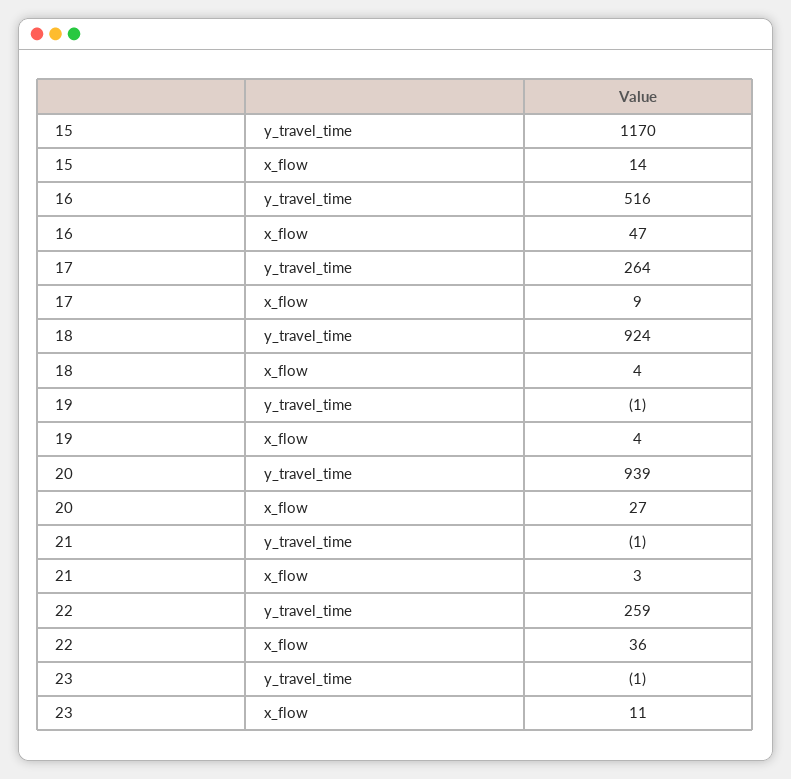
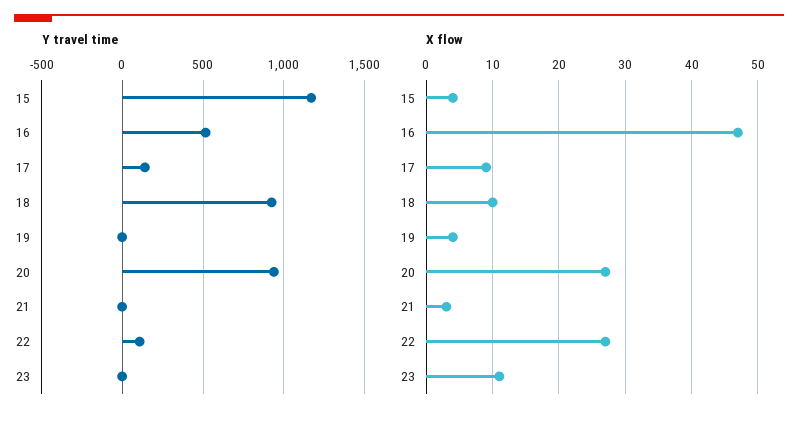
  {
    "y_travel_time": {
      "15": 1170,
      "16": 516,
-     "17": 264,
+     "17": 150,
      "18": 924,
      "19": -1,
      "20": 939,
      "21": -1,
-     "22": 259,
+     "22": 100,
      "23": -1
    },
    "x_flow": {
-     "15": 14,
+     "15": 4,
      "16": 47,
      "17": 9,
-     "18": 4,
+     "18": 10,
      "19": 4,
      "20": 27,
      "21": 3,
-     "22": 36,
+     "22": 27,
      "23": 11
    }
  }

